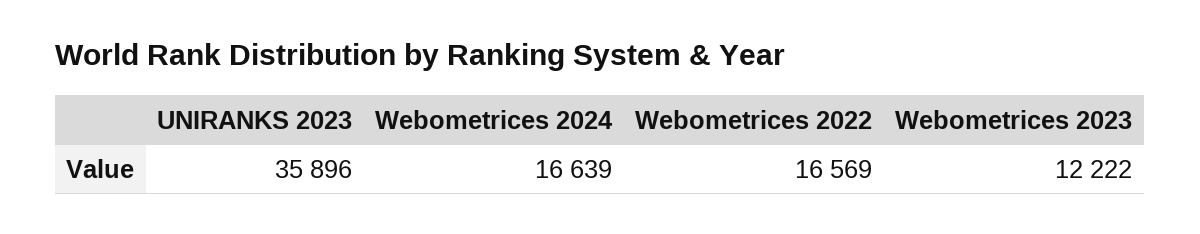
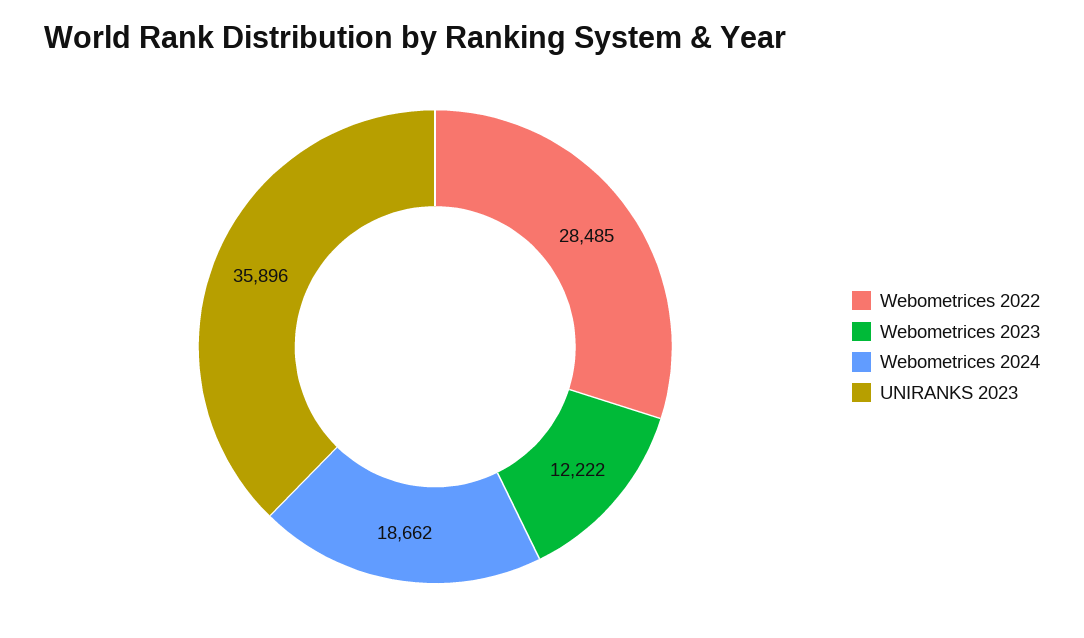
  {
    "UNIRANKS 2023": 35896,
-   "Webometrices 2024": 16639,
+   "Webometrices 2024": 18662,
-   "Webometrices 2022": 16569,
+   "Webometrices 2022": 28485,
    "Webometrices 2023": 12222
  }

